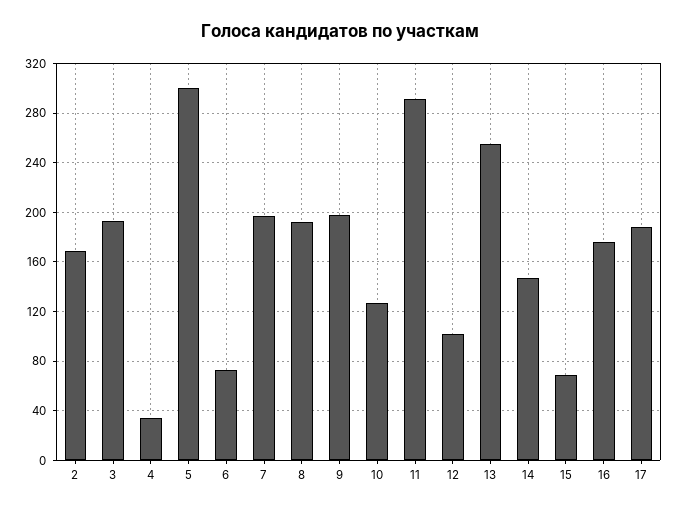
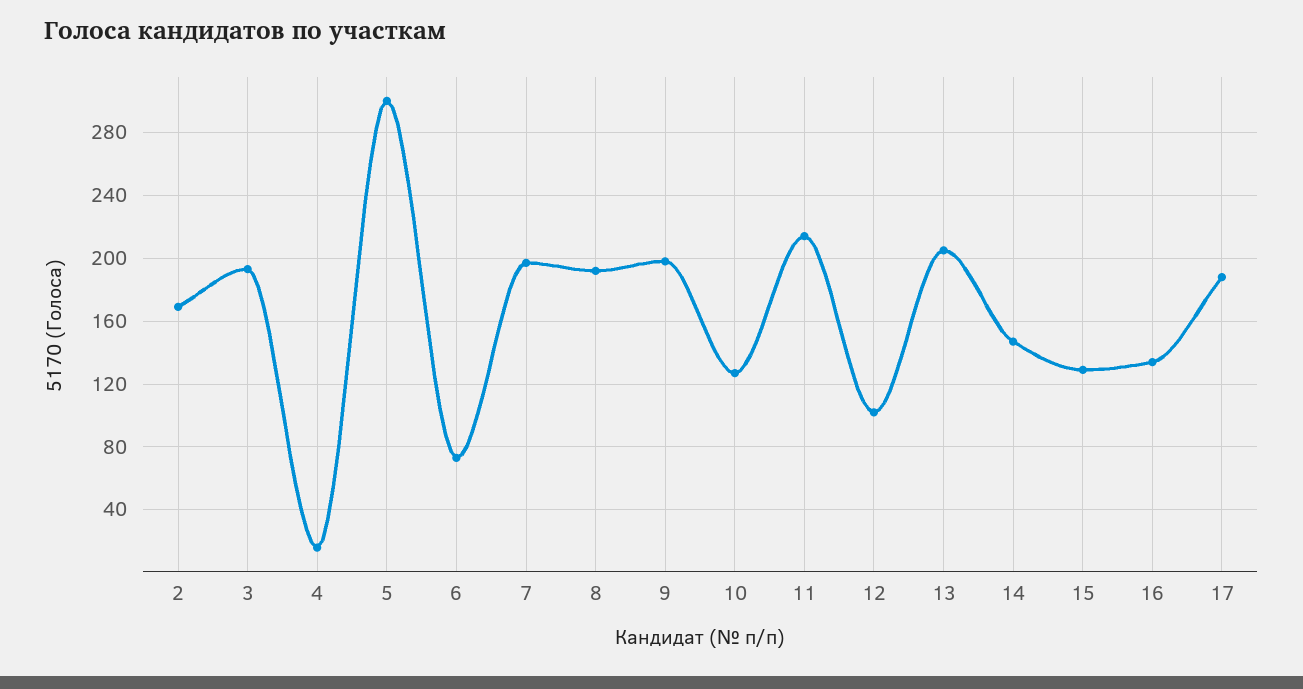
  {
    "2": 170,
    "3": 195,
-   "4": 35,
+   "4": 15,
    "5": 300,
    "6": 75,
    "7": 195,
    "8": 190,
    "9": 200,
    "10": 125,
-   "11": 290,
+   "11": 215,
    "12": 100,
-   "13": 255,
+   "13": 205,
    "14": 145,
-   "15": 70,
+   "15": 130,
-   "16": 175,
+   "16": 135,
    "17": 190
  }

